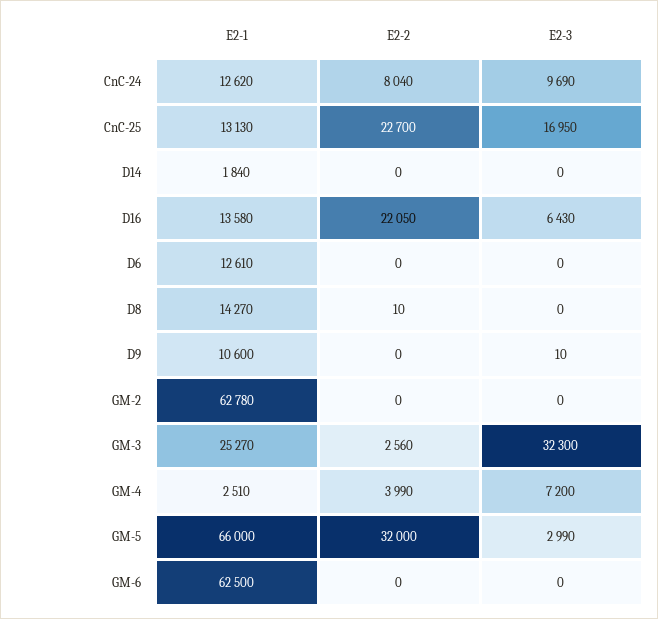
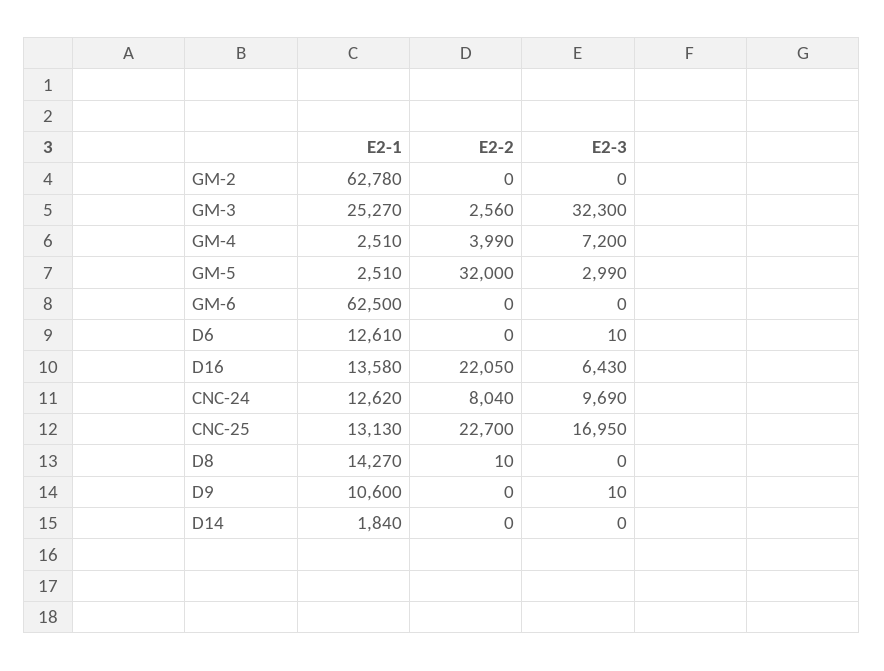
  {
    "E2-1": {
      "CnC-24": 12620,
      "CnC-25": 13130,
      "D14": 1840,
      "D16": 13580,
      "D6": 12610,
      "D8": 14270,
      "D9": 10600,
      "GM-2": 62780,
      "GM-3": 25270,
      "GM-4": 2510,
-     "GM-5": 66000,
+     "GM-5": 2510,
      "GM-6": 62500
    },
    "E2-2": {
      "CnC-24": 8040,
      "CnC-25": 22700,
      "D14": 0,
      "D16": 22050,
      "D6": 0,
      "D8": 10,
      "D9": 0,
      "GM-2": 0,
      "GM-3": 2560,
      "GM-4": 3990,
      "GM-5": 32000,
      "GM-6": 0
    },
    "E2-3": {
      "CnC-24": 9690,
      "CnC-25": 16950,
      "D14": 0,
      "D16": 6430,
-     "D6": 0,
+     "D6": 10,
      "D8": 0,
      "D9": 10,
      "GM-2": 0,
      "GM-3": 32300,
      "GM-4": 7200,
      "GM-5": 2990,
      "GM-6": 0
    }
  }

